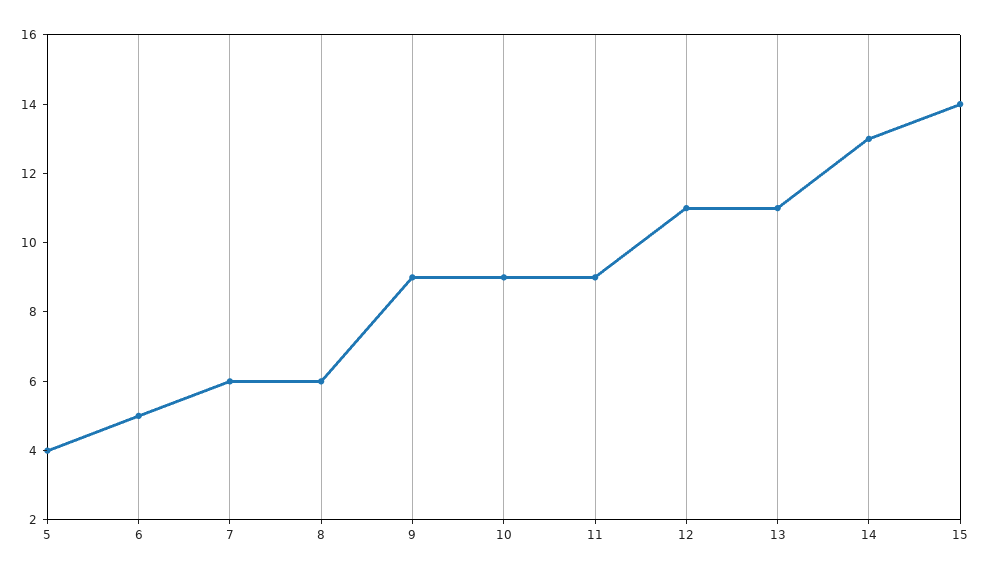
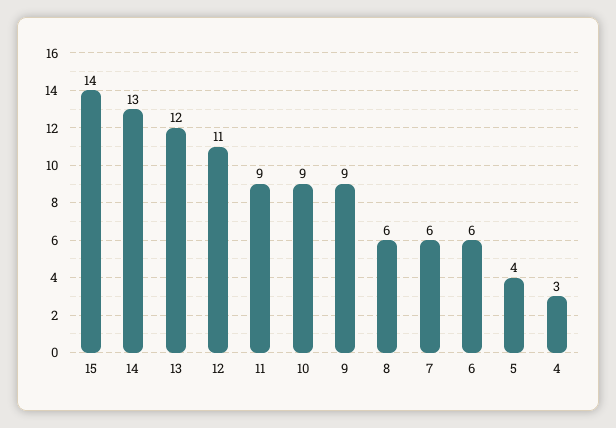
  {
    "5": 4,
-   "6": 5,
+   "6": 6,
    "7": 6,
    "8": 6,
    "9": 9,
    "10": 9,
    "11": 9,
    "12": 11,
-   "13": 11,
+   "13": 12,
    "14": 13,
-   "15": 14
+   "15": 14,
+   "4": 3
  }

